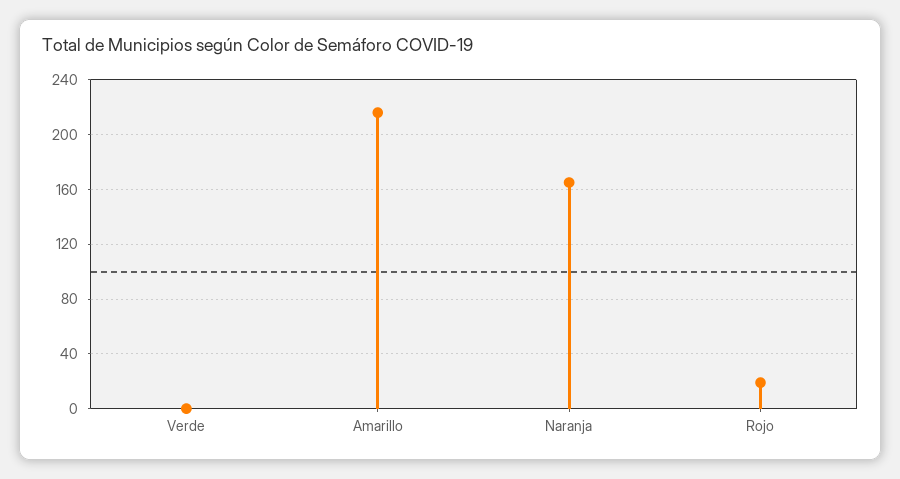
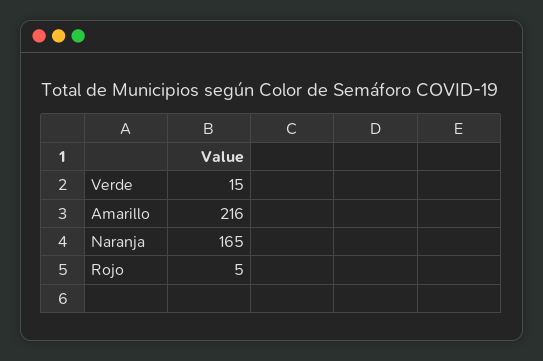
  {
-   "Verde": 0,
+   "Verde": 15,
    "Amarillo": 216,
    "Naranja": 165,
-   "Rojo": 20
+   "Rojo": 5
  }

